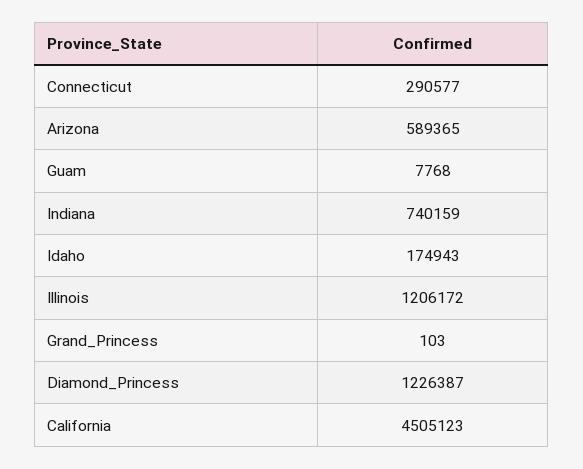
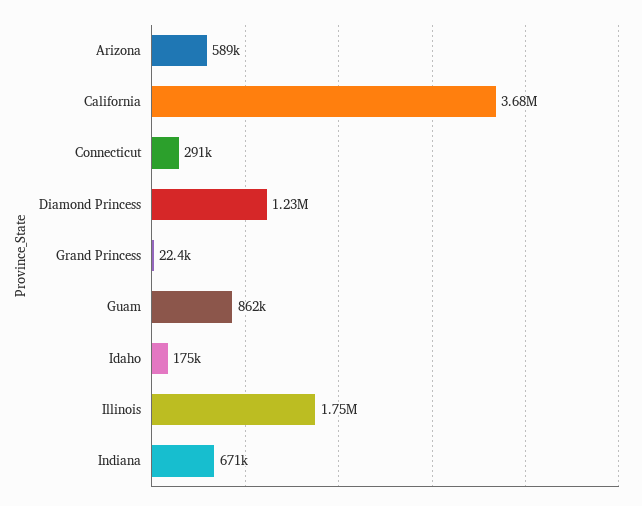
  {
    "Connecticut": 290577,
    "Arizona": 589365,
-   "Guam": 7768,
+   "Guam": 862000,
-   "Indiana": 740159,
+   "Indiana": 671000,
    "Idaho": 174943,
-   "Illinois": 1206172,
+   "Illinois": 1750000,
-   "Grand_Princess": 103,
+   "Grand_Princess": 22400,
    "Diamond_Princess": 1226387,
-   "California": 4505123
+   "California": 3680000
  }

